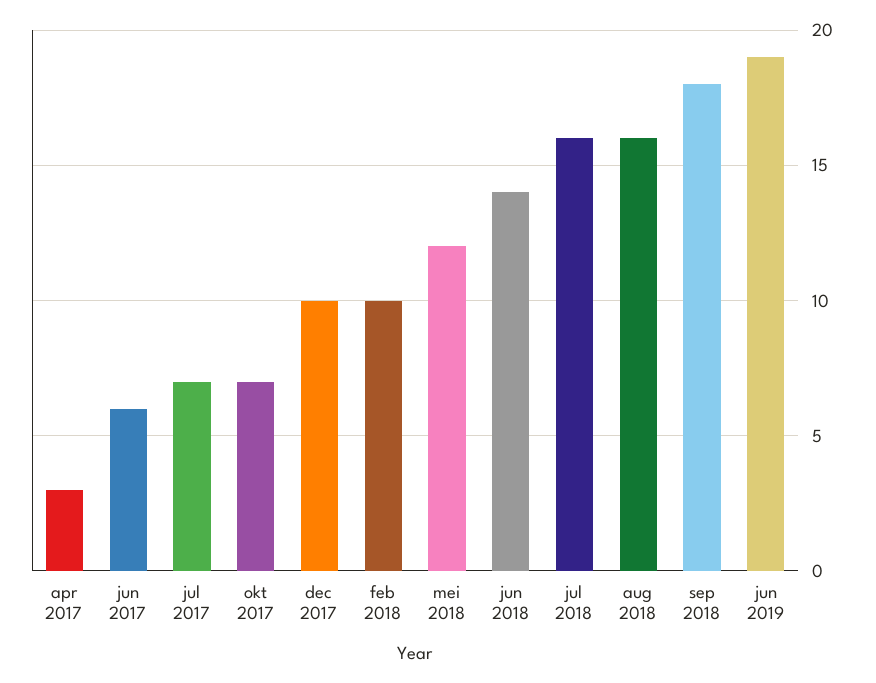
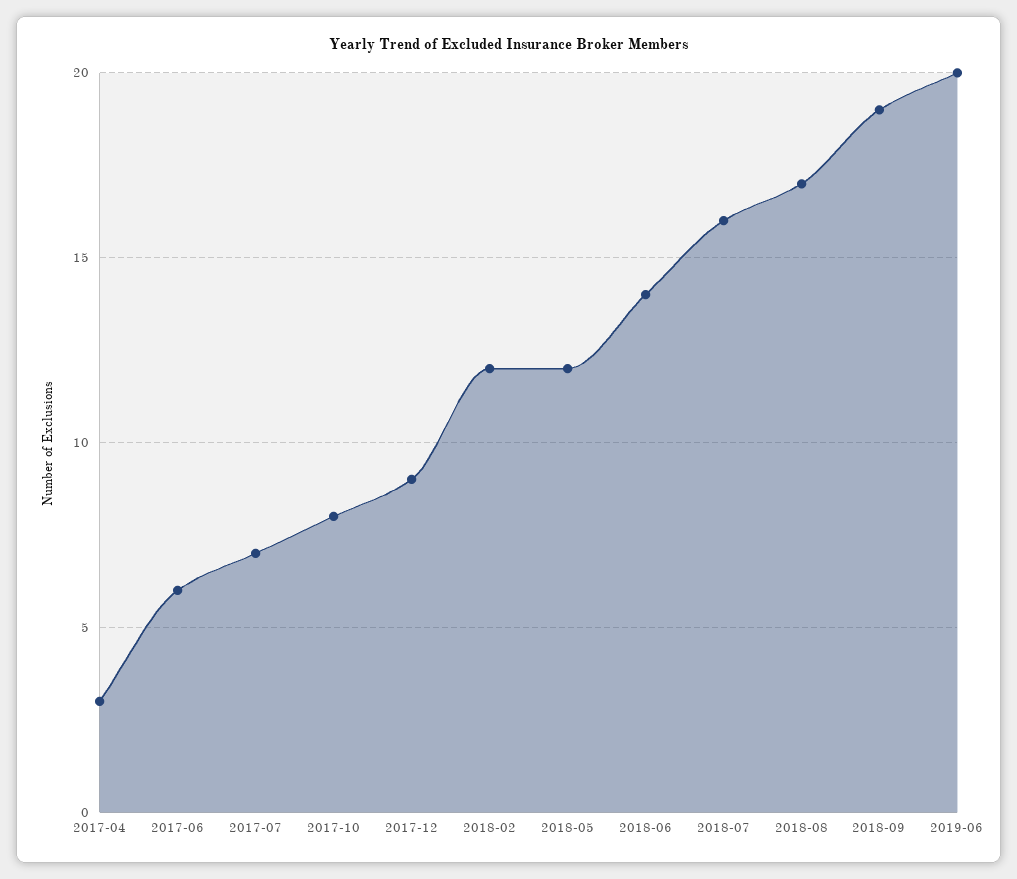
  {
    "apr 2017": 3,
    "jun 2017": 6,
    "jul 2017": 7,
-   "okt 2017": 7,
+   "okt 2017": 8,
-   "dec 2017": 10,
+   "dec 2017": 9,
-   "feb 2018": 10,
+   "feb 2018": 12,
    "mei 2018": 12,
    "jun 2018": 14,
    "jul 2018": 16,
-   "aug 2018": 16,
+   "aug 2018": 17,
-   "sep 2018": 18,
+   "sep 2018": 19,
-   "jun 2019": 19
+   "jun 2019": 20
  }

